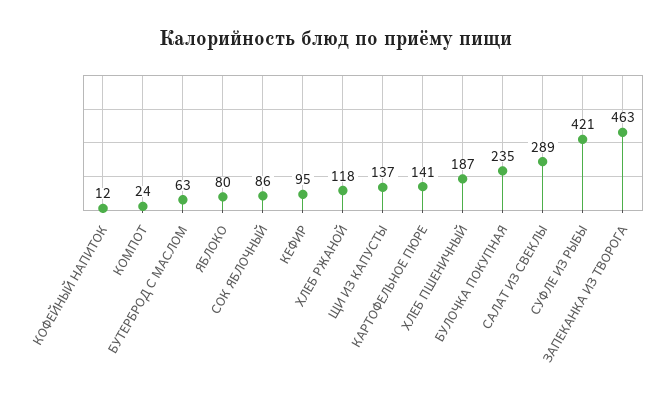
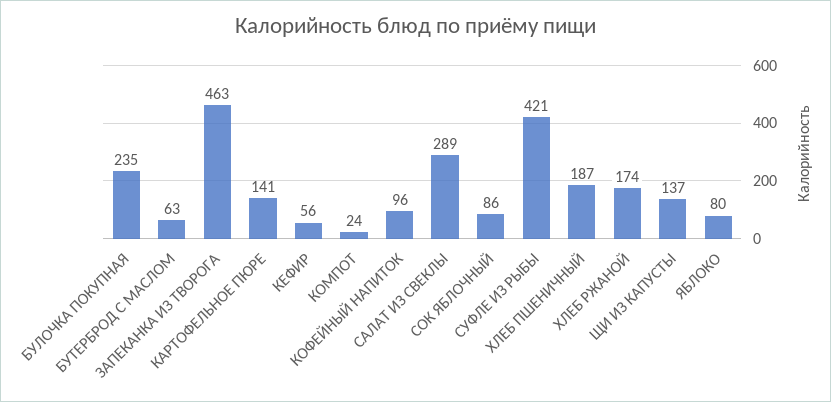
  {
-   "КОФЕЙНЫЙ НАПИТОК": 12,
+   "КОФЕЙНЫЙ НАПИТОК": 96,
    "КОМПОТ": 24,
    "БУТЕРБРОД С МАСЛОМ": 63,
    "ЯБЛОКО": 80,
    "СОК ЯБЛОЧНЫЙ": 86,
-   "КЕФИР": 95,
+   "КЕФИР": 56,
-   "ХЛЕБ РЖАНОЙ": 118,
+   "ХЛЕБ РЖАНОЙ": 174,
    "ЩИ ИЗ КАПУСТЫ": 137,
    "КАРТОФЕЛЬНОЕ ПЮРЕ": 141,
    "ХЛЕБ ПШЕНИЧНЫЙ": 187,
    "БУЛОЧКА ПОКУПНАЯ": 235,
    "САЛАТ ИЗ СВЕКЛЫ": 289,
    "СУФЛЕ ИЗ РЫБЫ": 421,
    "ЗАПЕКАНКА ИЗ ТВОРОГА": 463
  }

